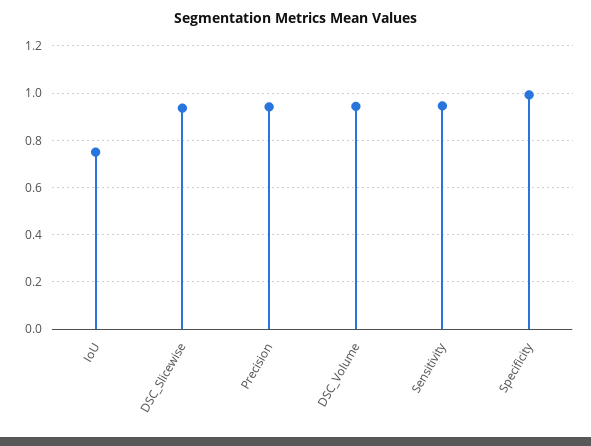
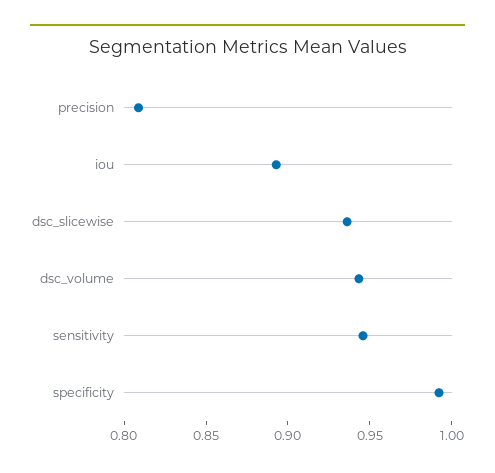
  {
-   "IoU": 0.75,
+   "IoU": 0.89,
    "DSC_Slicewise": 0.94,
-   "Precision": 0.95,
+   "Precision": 0.81,
    "DSC_Volume": 0.94,
    "Sensitivity": 0.95,
    "Specificity": 0.99
  }

